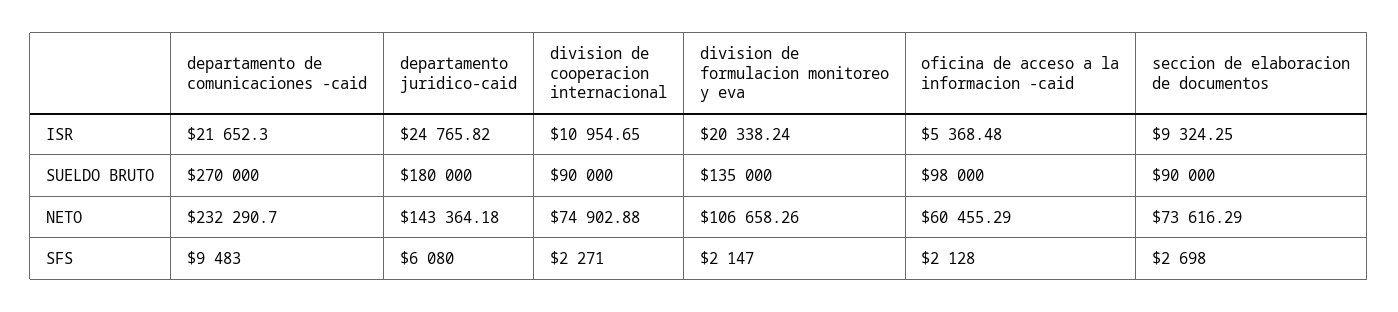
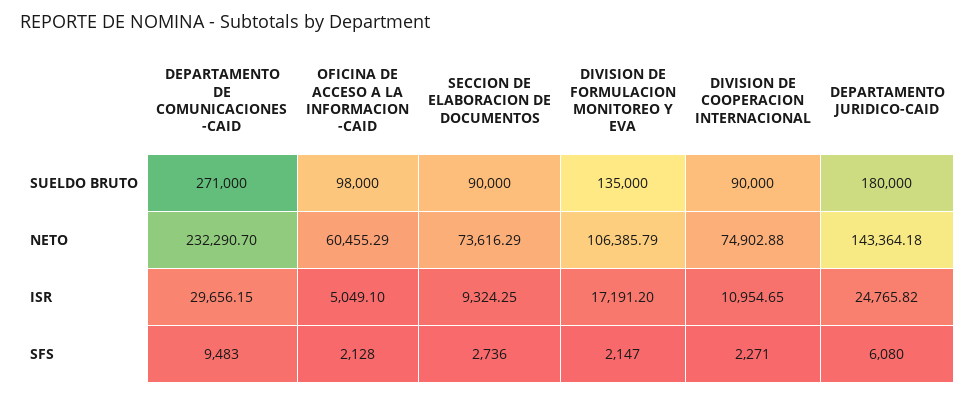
  {
    "departamento de comunicaciones -caid": {
-     "ISR": 21652.3,
+     "ISR": 29656.15,
-     "SUELDO BRUTO": 270000,
+     "SUELDO BRUTO": 271000,
      "NETO": 232290.7,
      "SFS": 9483
    },
    "departamento juridico-caid": {
      "ISR": 24765.82,
      "SUELDO BRUTO": 180000,
      "NETO": 143364.18,
      "SFS": 6080
    },
    "division de cooperacion internacional": {
      "ISR": 10954.65,
      "SUELDO BRUTO": 90000,
      "NETO": 74902.88,
      "SFS": 2271
    },
    "division de formulacion monitoreo y eva": {
-     "ISR": 20338.24,
+     "ISR": 17191.2,
      "SUELDO BRUTO": 135000,
-     "NETO": 106658.26,
+     "NETO": 106385.79,
      "SFS": 2147
    },
    "oficina de acceso a la informacion -caid": {
-     "ISR": 5368.48,
+     "ISR": 5049.1,
      "SUELDO BRUTO": 98000,
      "NETO": 60455.29,
      "SFS": 2128
    },
    "seccion de elaboracion de documentos": {
      "ISR": 9324.25,
      "SUELDO BRUTO": 90000,
      "NETO": 73616.29,
-     "SFS": 2698
+     "SFS": 2736
    }
  }

